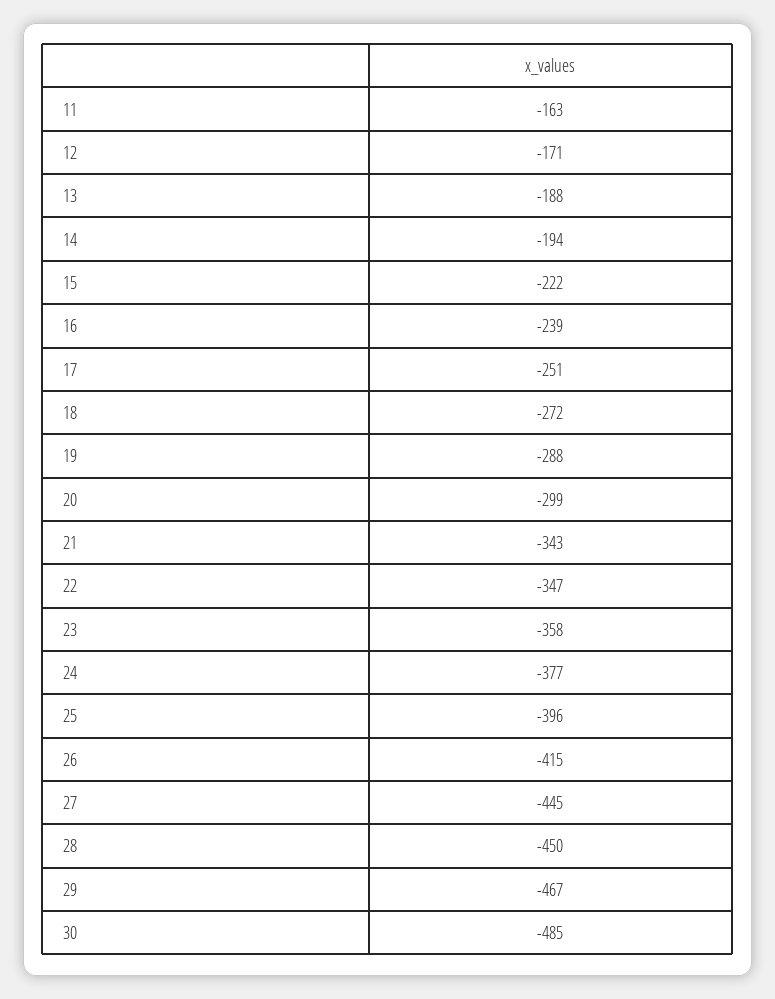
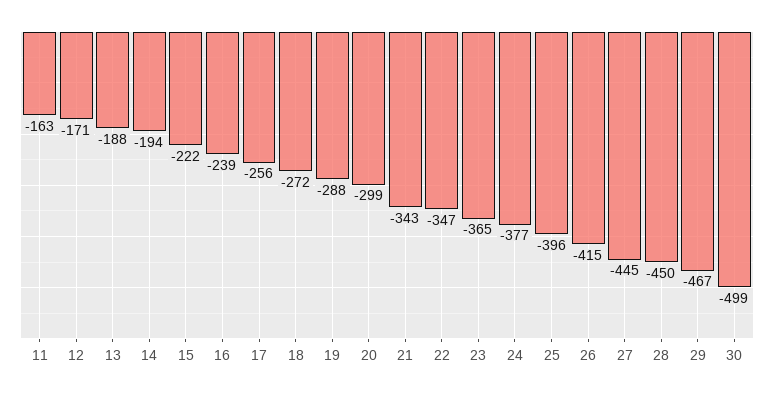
  {
    "11": -163,
    "12": -171,
    "13": -188,
    "14": -194,
    "15": -222,
    "16": -239,
-   "17": -251,
+   "17": -256,
    "18": -272,
    "19": -288,
    "20": -299,
    "21": -343,
    "22": -347,
-   "23": -358,
+   "23": -365,
    "24": -377,
    "25": -396,
    "26": -415,
    "27": -445,
    "28": -450,
    "29": -467,
-   "30": -485
+   "30": -499
  }

